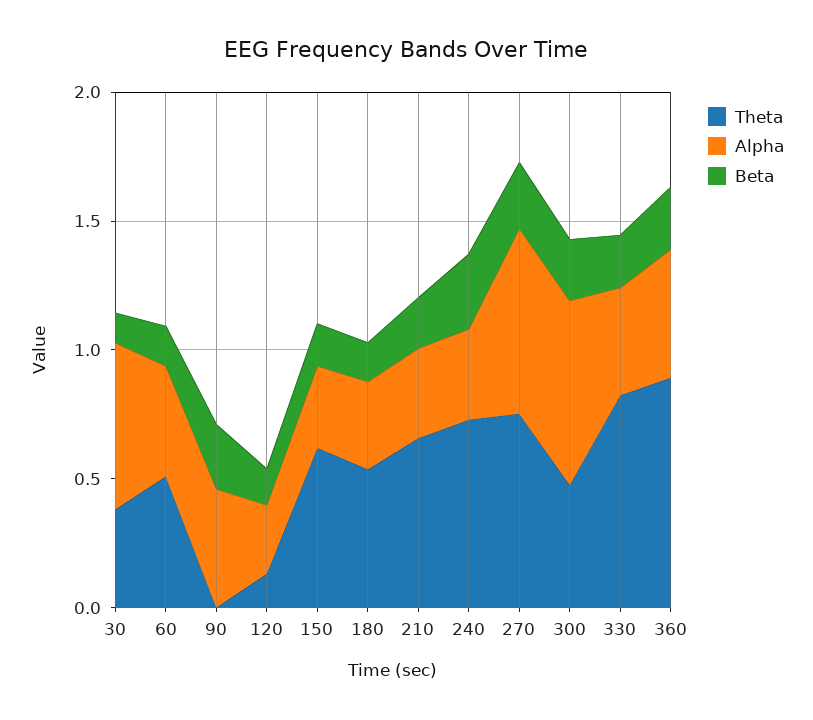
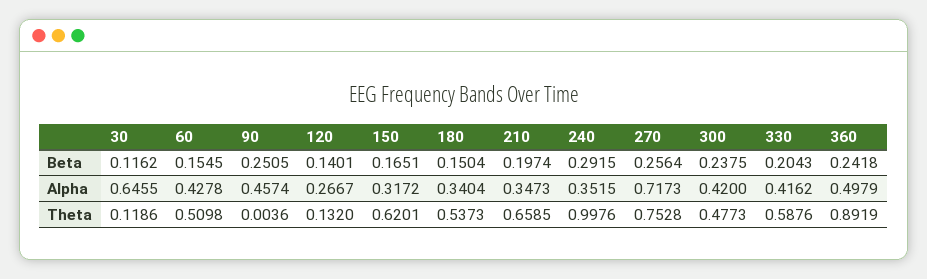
  {
    "Theta": {
-     "30": 0.4,
+     "30": 0.1186,
      "60": 0.5098,
      "90": 0.0036,
      "120": 0.132,
      "150": 0.6201,
      "180": 0.5373,
      "210": 0.6585,
-     "240": 0.7,
+     "240": 0.9976,
      "270": 0.7528,
      "300": 0.4773,
-     "330": 0.8,
+     "330": 0.5876,
      "360": 0.8919
    },
    "Alpha": {
      "30": 0.6455,
      "60": 0.4278,
      "90": 0.4574,
      "120": 0.2667,
      "150": 0.3172,
      "180": 0.3404,
      "210": 0.3473,
      "240": 0.3515,
      "270": 0.7173,
-     "300": 0.7,
+     "300": 0.42,
      "330": 0.4162,
      "360": 0.4979
    },
    "Beta": {
      "30": 0.1162,
      "60": 0.1545,
      "90": 0.2505,
      "120": 0.1401,
      "150": 0.1651,
      "180": 0.1504,
      "210": 0.1974,
      "240": 0.2915,
      "270": 0.2564,
      "300": 0.2375,
      "330": 0.2043,
      "360": 0.2418
    }
  }

